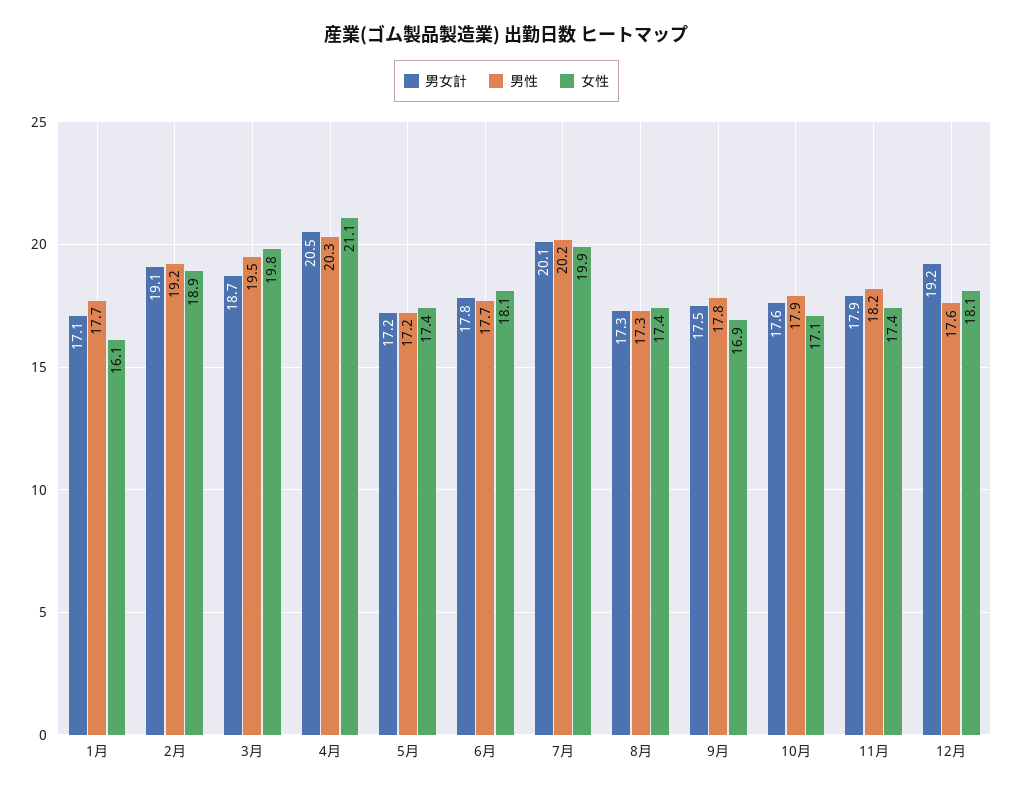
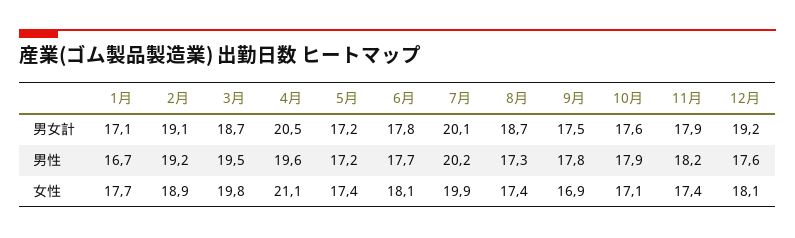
  {
    "男女計": {
      "1月": 17.1,
      "2月": 19.1,
      "3月": 18.7,
      "4月": 20.5,
      "5月": 17.2,
      "6月": 17.8,
      "7月": 20.1,
-     "8月": 17.3,
+     "8月": 18.7,
      "9月": 17.5,
      "10月": 17.6,
      "11月": 17.9,
      "12月": 19.2
    },
    "男性": {
-     "1月": 17.7,
+     "1月": 16.7,
      "2月": 19.2,
      "3月": 19.5,
-     "4月": 20.3,
+     "4月": 19.6,
      "5月": 17.2,
      "6月": 17.7,
      "7月": 20.2,
      "8月": 17.3,
      "9月": 17.8,
      "10月": 17.9,
      "11月": 18.2,
      "12月": 17.6
    },
    "女性": {
-     "1月": 16.1,
+     "1月": 17.7,
      "2月": 18.9,
      "3月": 19.8,
      "4月": 21.1,
      "5月": 17.4,
      "6月": 18.1,
      "7月": 19.9,
      "8月": 17.4,
      "9月": 16.9,
      "10月": 17.1,
      "11月": 17.4,
      "12月": 18.1
    }
  }

